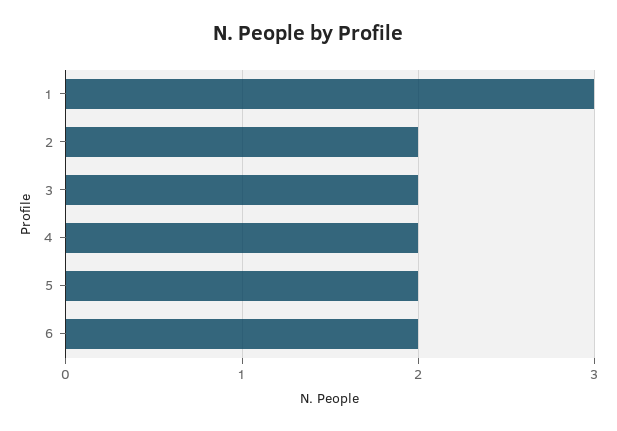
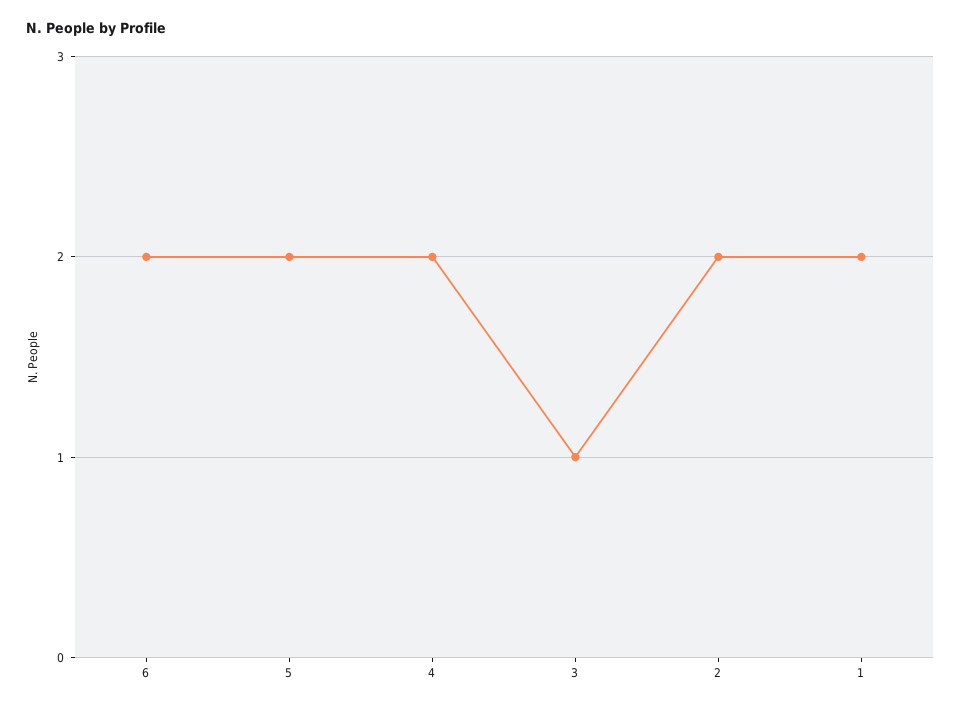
  {
-   "1": 3,
+   "1": 2,
    "2": 2,
-   "3": 2,
+   "3": 1,
    "4": 2,
    "5": 2,
    "6": 2
  }

